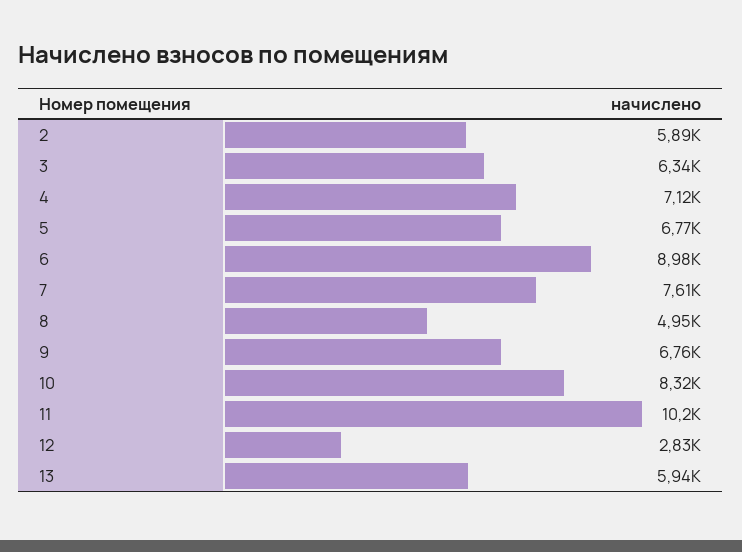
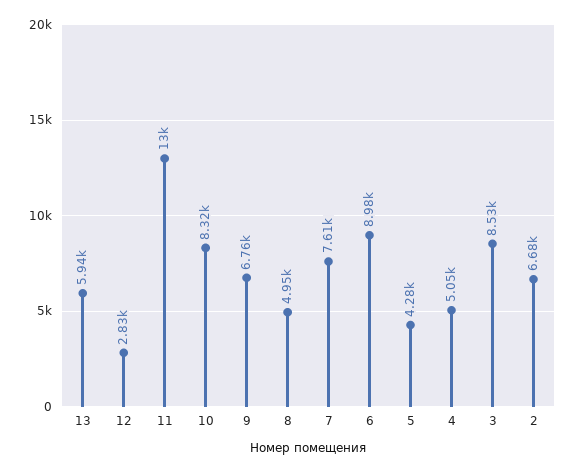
  {
-   "2": 5890,
+   "2": 6680,
-   "3": 6340,
+   "3": 8530,
-   "4": 7120,
+   "4": 5050,
-   "5": 6770,
+   "5": 4280,
    "6": 8980,
    "7": 7610,
    "8": 4950,
    "9": 6760,
    "10": 8320,
-   "11": 10200,
+   "11": 13000,
    "12": 2830,
    "13": 5940
  }

